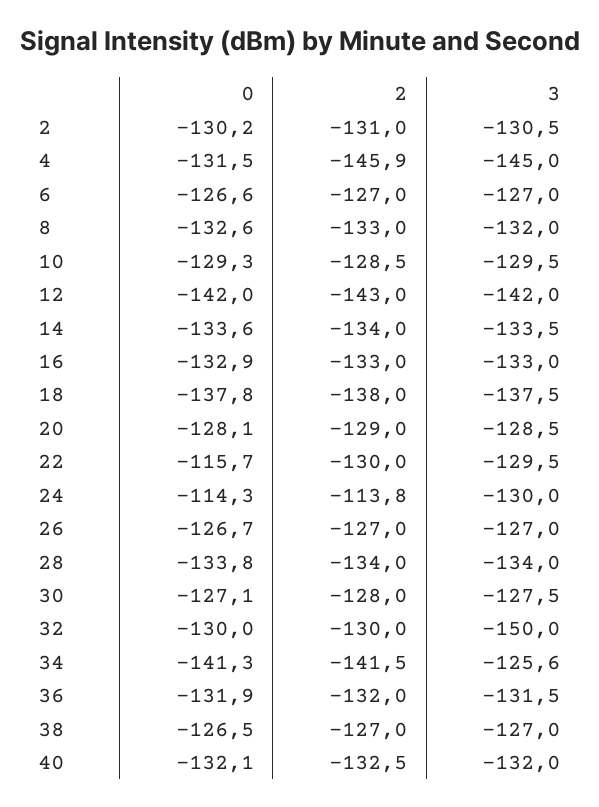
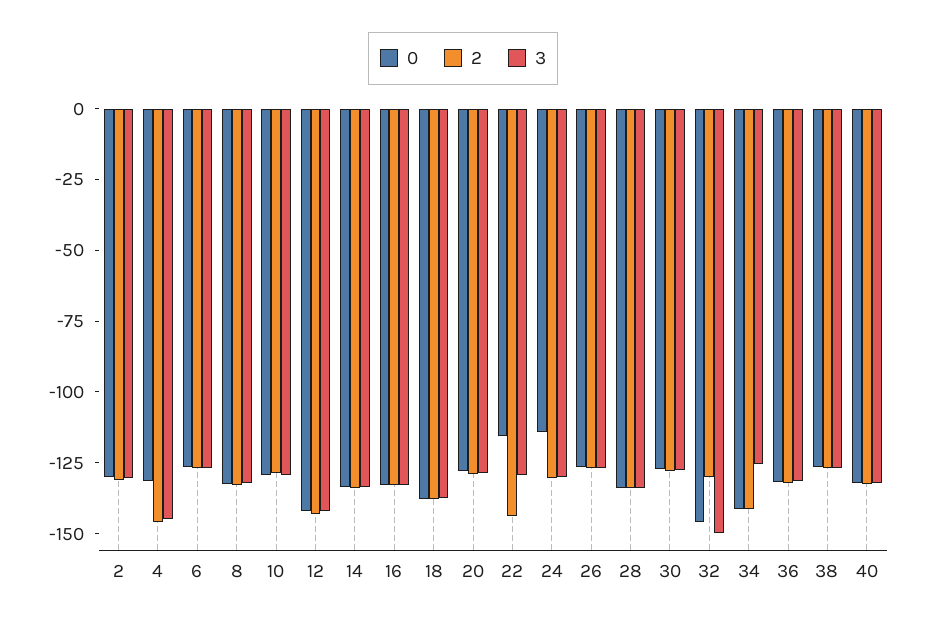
  {
    "0": {
      "2": -130.2,
      "4": -131.5,
      "6": -126.6,
      "8": -132.6,
      "10": -129.3,
      "12": -142,
      "14": -133.6,
      "16": -132.9,
      "18": -137.8,
      "20": -128.1,
      "22": -115.7,
      "24": -114.3,
      "26": -126.7,
      "28": -133.8,
      "30": -127.1,
-     "32": -130,
+     "32": -145,
      "34": -141.3,
      "36": -131.9,
      "38": -126.5,
      "40": -132.1
    },
    "2": {
      "2": -131,
      "4": -145.9,
      "6": -127,
      "8": -133,
      "10": -128.5,
      "12": -143,
      "14": -134,
      "16": -133,
      "18": -138,
      "20": -129,
-     "22": -130,
+     "22": -145,
-     "24": -113.8,
+     "24": -130,
      "26": -127,
      "28": -134,
      "30": -128,
      "32": -130,
      "34": -141.5,
      "36": -132,
      "38": -127,
      "40": -132.5
    },
    "3": {
      "2": -130.5,
      "4": -145,
      "6": -127,
      "8": -132,
      "10": -129.5,
      "12": -142,
      "14": -133.5,
      "16": -133,
      "18": -137.5,
      "20": -128.5,
      "22": -129.5,
      "24": -130,
      "26": -127,
      "28": -134,
      "30": -127.5,
      "32": -150,
      "34": -125.6,
      "36": -131.5,
      "38": -127,
      "40": -132
    }
  }

